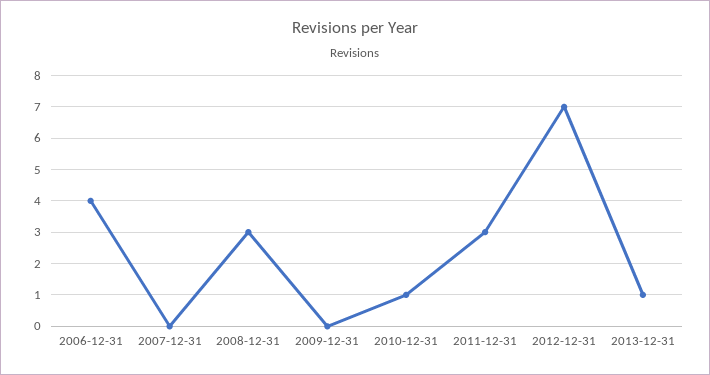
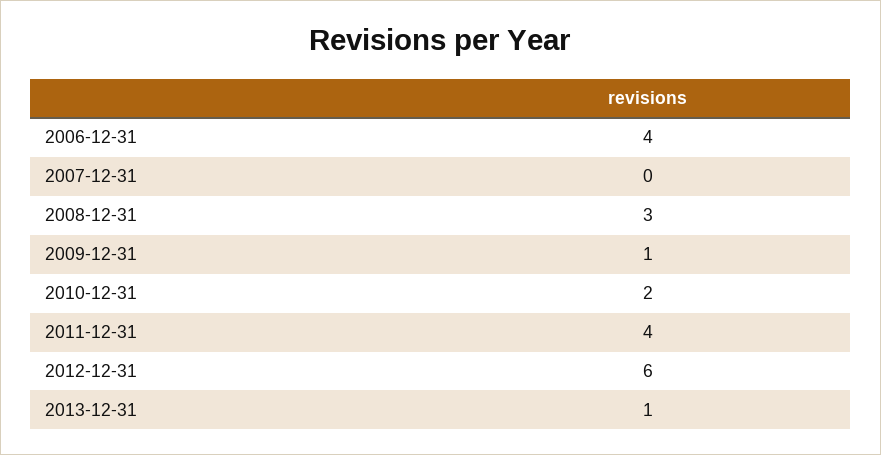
  {
    "2006-12-31": 4,
    "2007-12-31": 0,
    "2008-12-31": 3,
-   "2009-12-31": 0,
+   "2009-12-31": 1,
-   "2010-12-31": 1,
+   "2010-12-31": 2,
-   "2011-12-31": 3,
+   "2011-12-31": 4,
-   "2012-12-31": 7,
+   "2012-12-31": 6,
    "2013-12-31": 1
  }

